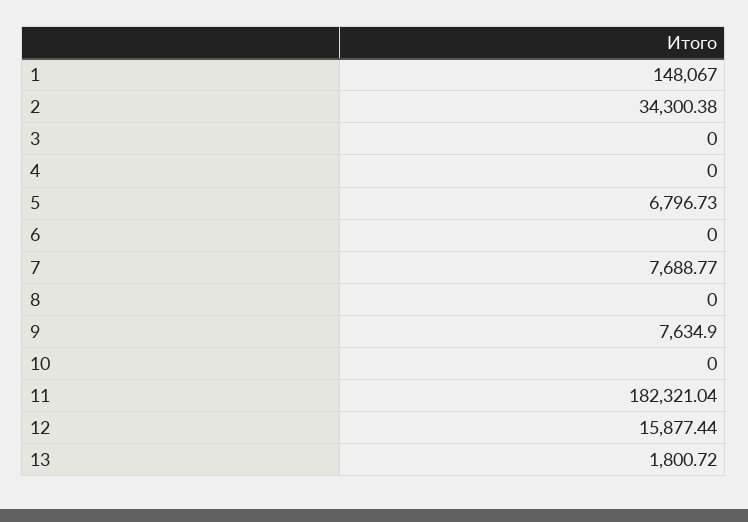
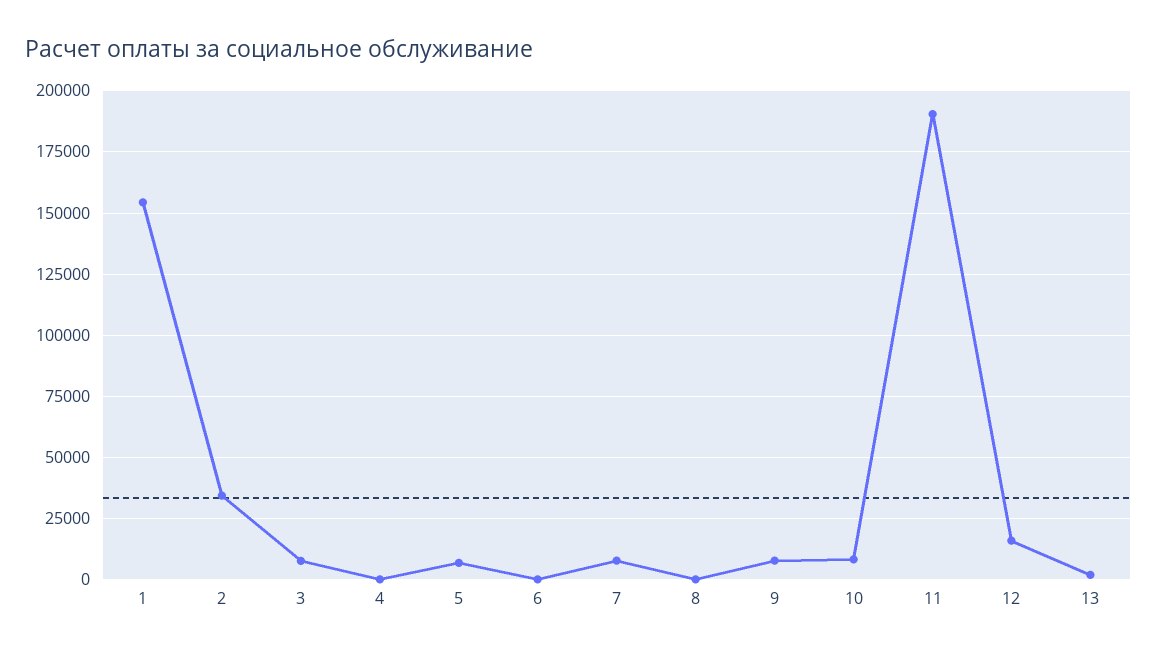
  {
-   "1": 148067,
+   "1": 155000,
    "2": 34300.38,
-   "3": 0,
+   "3": 7500,
    "4": 0,
    "5": 6796.73,
    "6": 0,
    "7": 7688.77,
    "8": 0,
    "9": 7634.9,
-   "10": 0,
+   "10": 7500,
-   "11": 182321.04,
+   "11": 190000,
    "12": 15877.44,
    "13": 1800.72
  }

